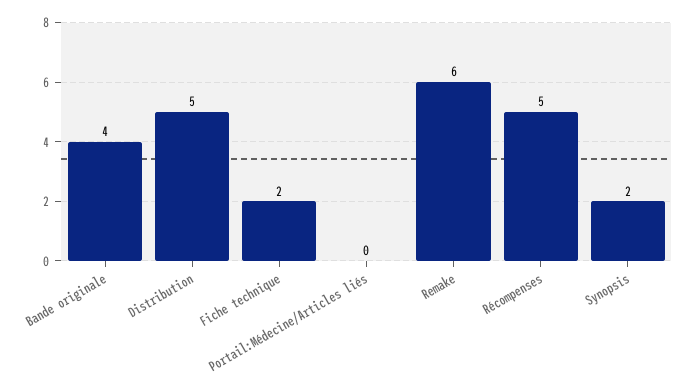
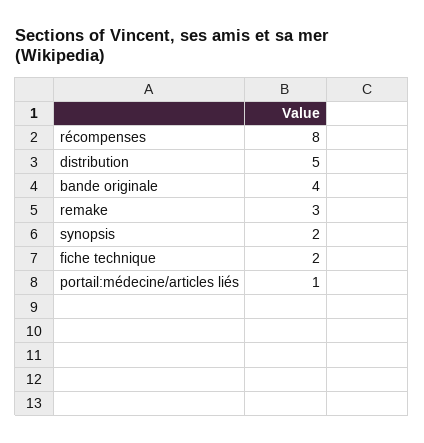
  {
    "Bande originale": 4,
    "Distribution": 5,
    "Fiche technique": 2,
-   "Portail:Médecine/Articles liés": 0,
+   "Portail:Médecine/Articles liés": 1,
-   "Remake": 6,
+   "Remake": 3,
-   "Récompenses": 5,
+   "Récompenses": 8,
    "Synopsis": 2
  }

